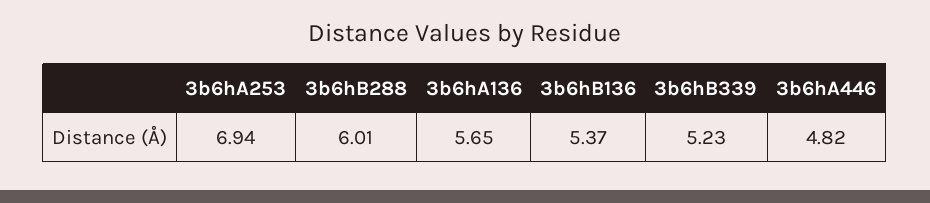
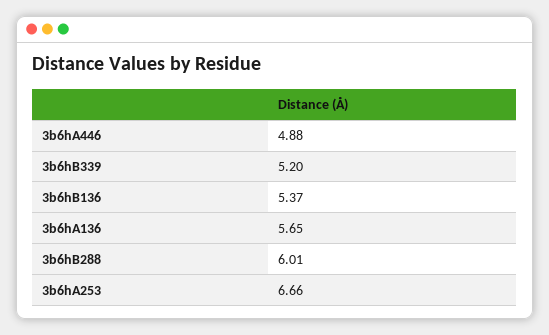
  {
-   "3b6hA253": 6.94,
+   "3b6hA253": 6.66,
    "3b6hB288": 6.01,
    "3b6hA136": 5.65,
    "3b6hB136": 5.37,
-   "3b6hB339": 5.23,
+   "3b6hB339": 5.2,
-   "3b6hA446": 4.82
+   "3b6hA446": 4.88
  }

